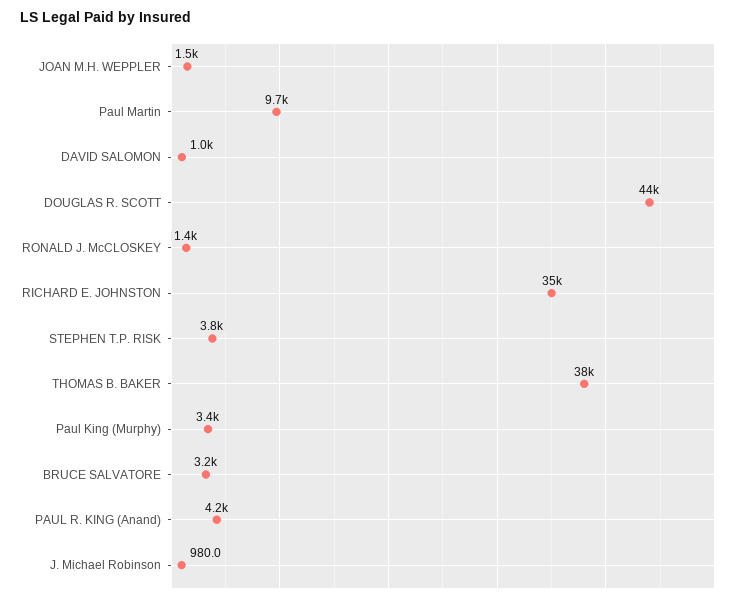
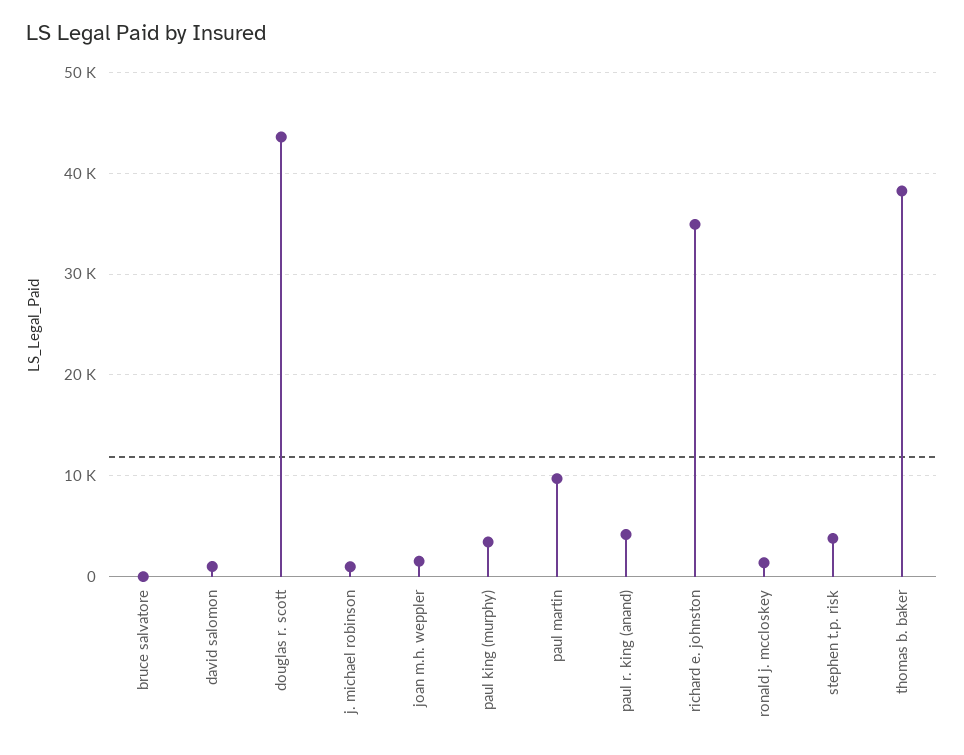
  {
    "JOAN M.H. WEPPLER": 1500,
    "Paul Martin": 9700,
    "DAVID SALOMON": 1000,
    "DOUGLAS R. SCOTT": 44000,
    "RONALD J. McCLOSKEY": 1400,
    "RICHARD E. JOHNSTON": 35000,
    "STEPHEN T.P. RISK": 3800,
    "THOMAS B. BAKER": 38000,
    "Paul King (Murphy)": 3400,
-   "BRUCE SALVATORE": 3200,
+   "BRUCE SALVATORE": 0,
    "PAUL R. KING (Anand)": 4200,
    "J. Michael Robinson": 980
  }

